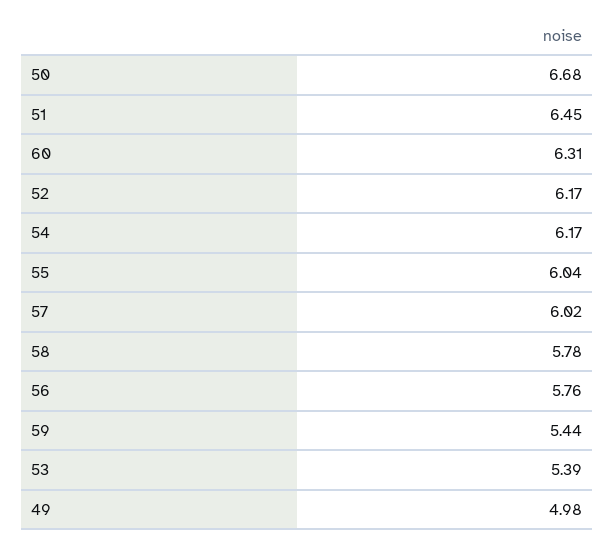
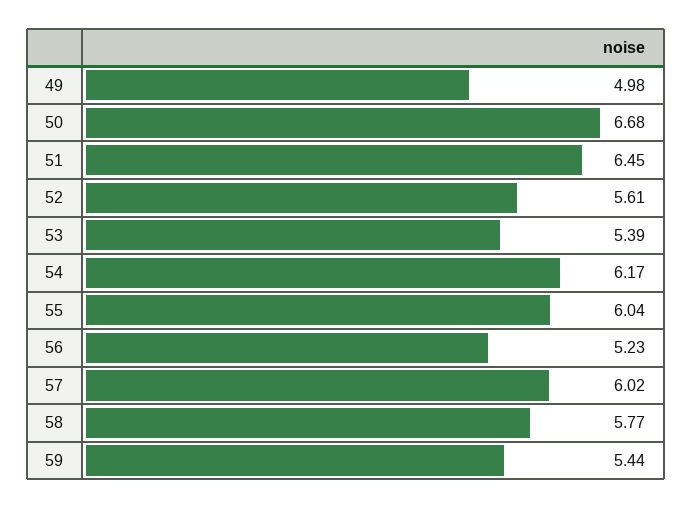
  {
    "50": 6.68,
    "51": 6.45,
-   "60": 6.31,
-   "52": 6.17,
+   "52": 5.61,
    "54": 6.17,
    "55": 6.04,
    "57": 6.02,
-   "58": 5.78,
+   "58": 5.77,
-   "56": 5.76,
+   "56": 5.23,
    "59": 5.44,
    "53": 5.39,
    "49": 4.98
  }

